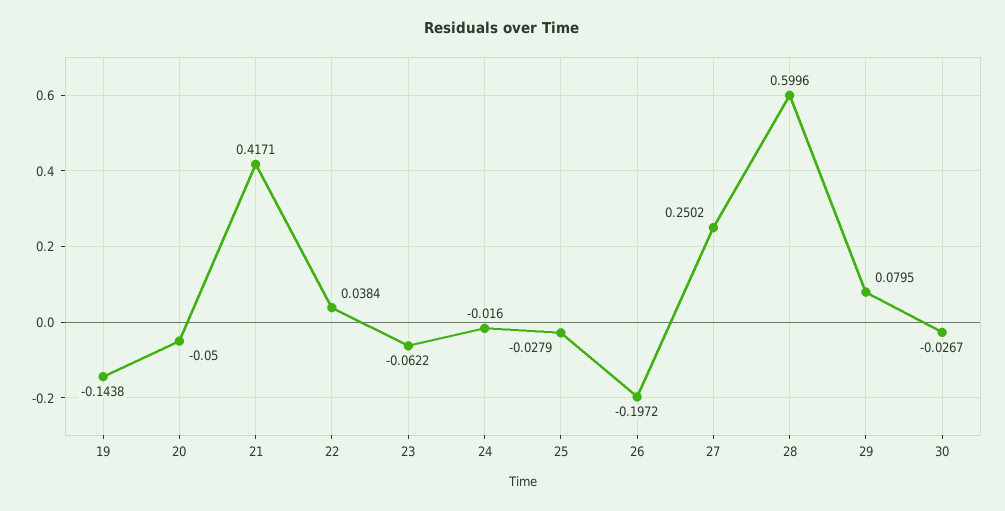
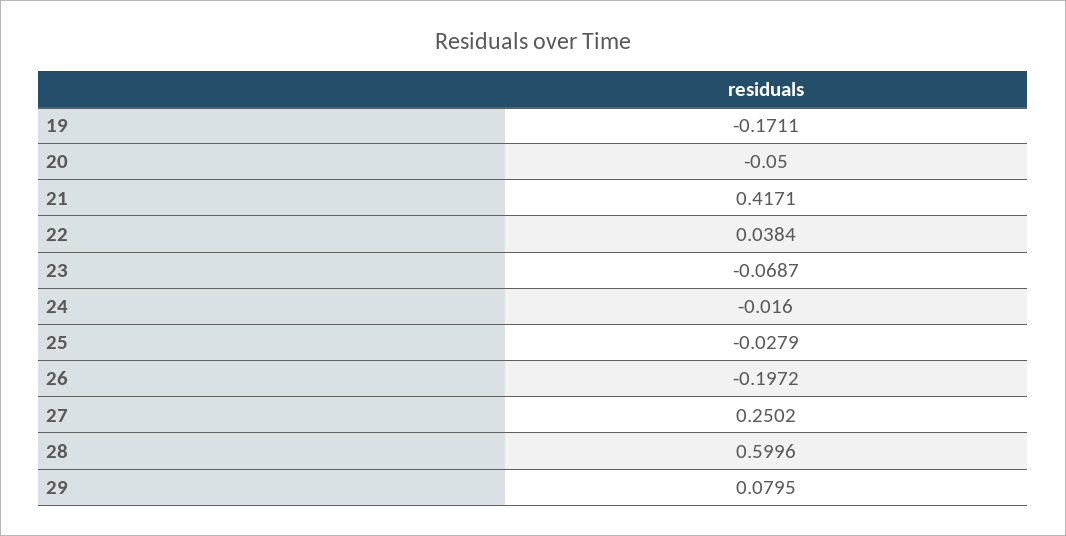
  {
-   "19": -0.1438,
+   "19": -0.1711,
    "20": -0.05,
    "21": 0.4171,
    "22": 0.0384,
-   "23": -0.0622,
+   "23": -0.0687,
    "24": -0.016,
    "25": -0.0279,
    "26": -0.1972,
    "27": 0.2502,
    "28": 0.5996,
-   "29": 0.0795,
+   "29": 0.0795
-   "30": -0.0267
  }

